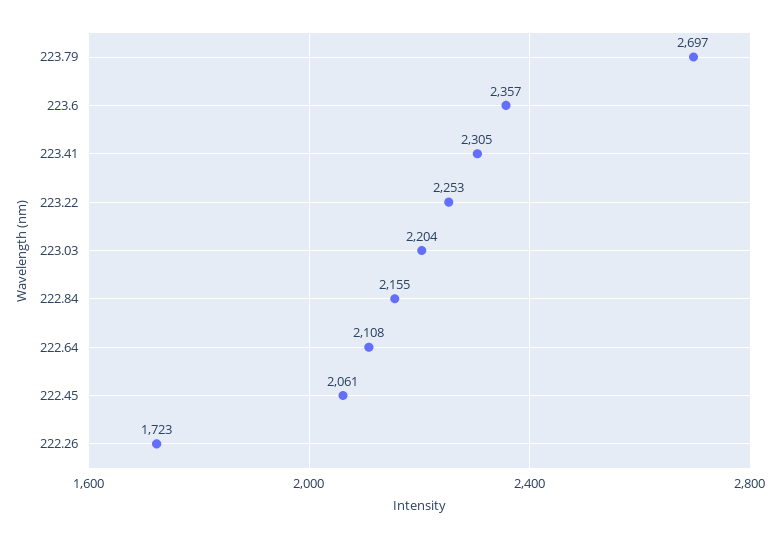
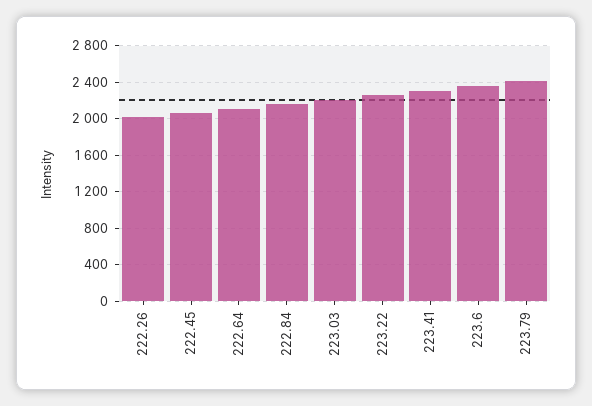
  {
-   "223.79": 2697,
+   "223.79": 2400,
    "223.6": 2357,
    "223.41": 2305,
    "223.22": 2253,
    "223.03": 2204,
    "222.84": 2155,
    "222.64": 2108,
    "222.45": 2061,
-   "222.26": 1723
+   "222.26": 2000
  }

